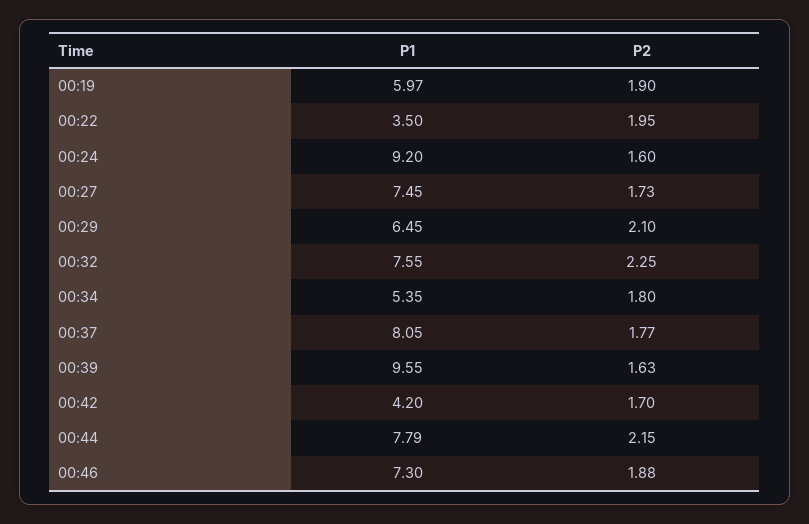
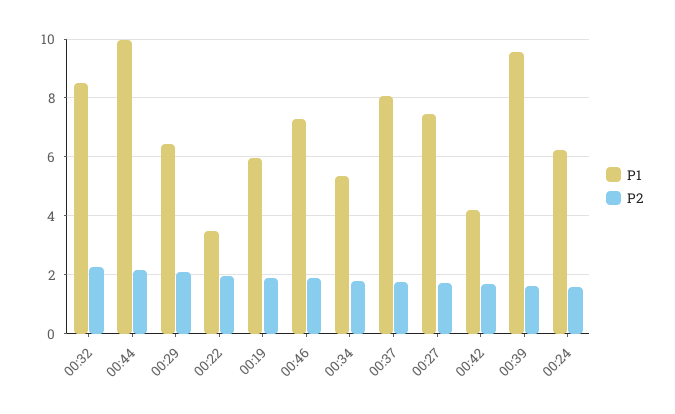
  {
    "P1": {
      "00:19": 5.97,
      "00:22": 3.5,
-     "00:24": 9.2,
+     "00:24": 6.25,
      "00:27": 7.45,
      "00:29": 6.45,
-     "00:32": 7.55,
+     "00:32": 8.5,
      "00:34": 5.35,
      "00:37": 8.05,
      "00:39": 9.55,
      "00:42": 4.2,
-     "00:44": 7.79,
+     "00:44": 10,
      "00:46": 7.3
    },
    "P2": {
      "00:19": 1.9,
      "00:22": 1.95,
      "00:24": 1.6,
      "00:27": 1.73,
      "00:29": 2.1,
      "00:32": 2.25,
      "00:34": 1.8,
      "00:37": 1.77,
      "00:39": 1.63,
      "00:42": 1.7,
      "00:44": 2.15,
      "00:46": 1.88
    }
  }

